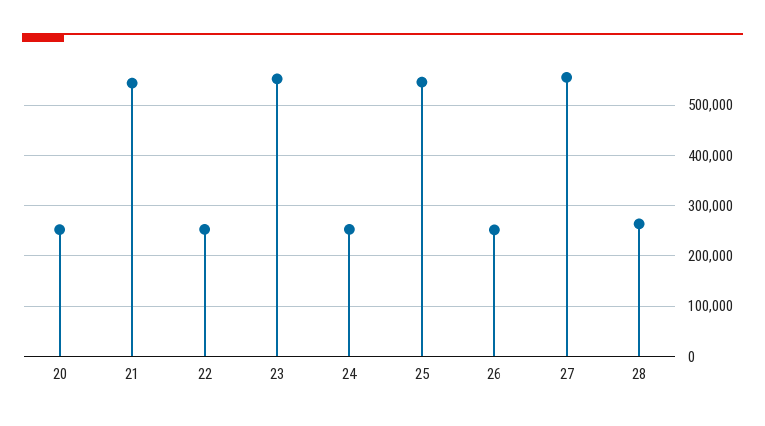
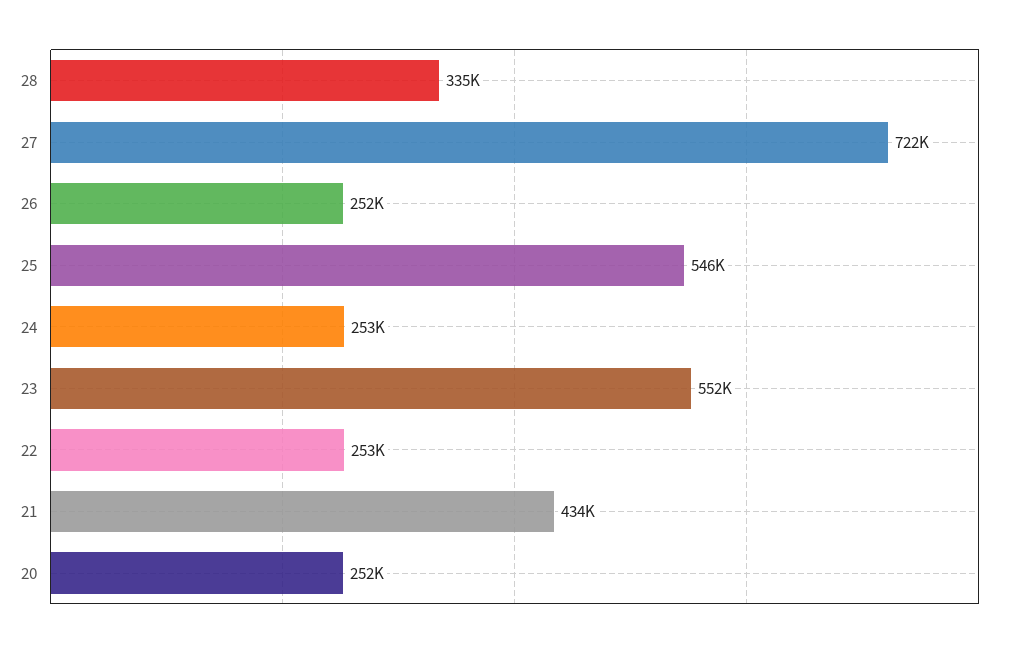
  {
    "20": 252000,
-   "21": 540000,
+   "21": 434000,
    "22": 253000,
    "23": 552000,
    "24": 253000,
    "25": 546000,
    "26": 252000,
-   "27": 560000,
+   "27": 722000,
-   "28": 260000
+   "28": 335000
  }

